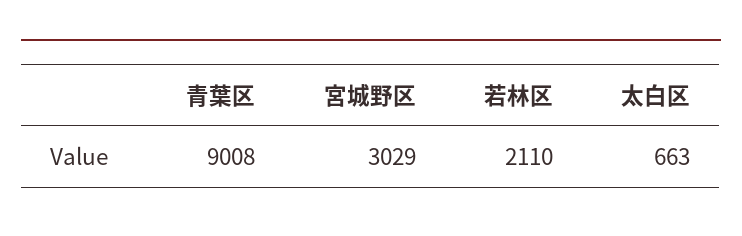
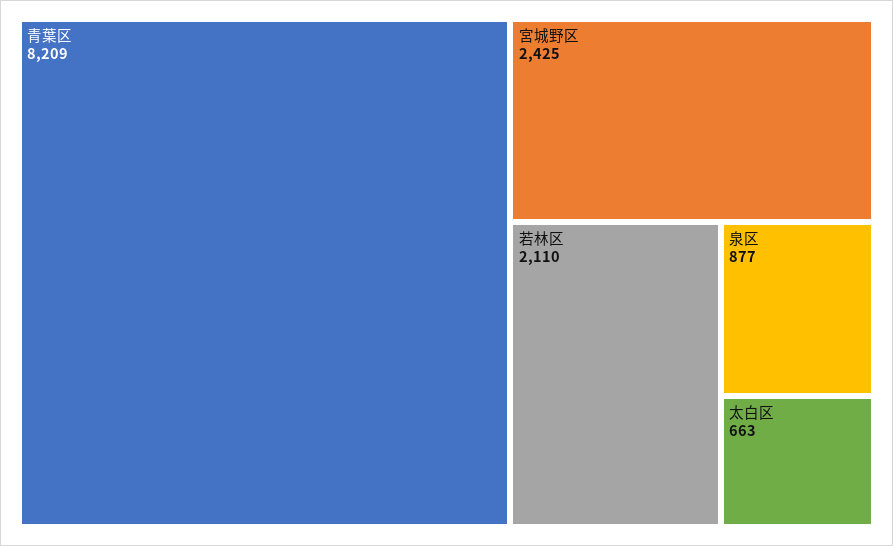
  {
-   "青葉区": 9008,
+   "青葉区": 8209,
-   "宮城野区": 3029,
+   "宮城野区": 2425,
    "若林区": 2110,
-   "太白区": 663
+   "太白区": 663,
+   "泉区": 877
  }

